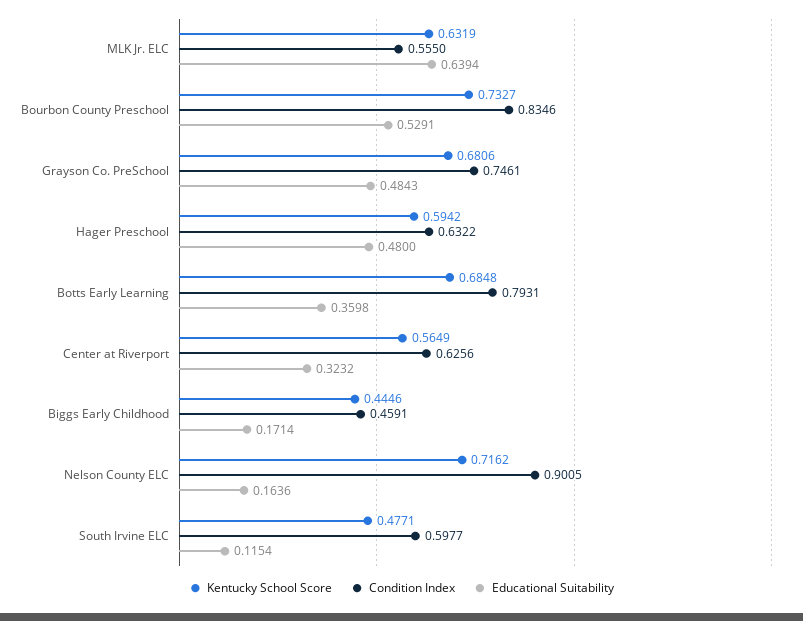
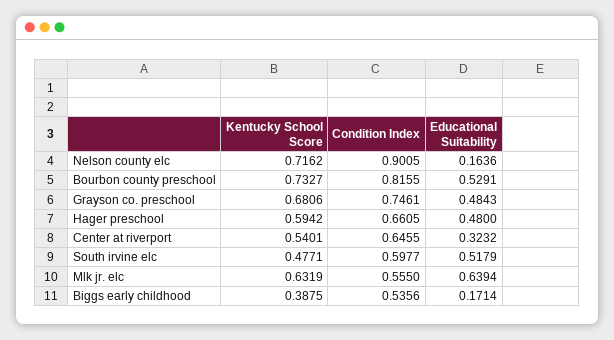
  {
    "Kentucky School Score": {
      "MLK Jr. ELC": 0.6319,
      "Bourbon County Preschool": 0.7327,
      "Grayson Co. PreSchool": 0.6806,
      "Hager Preschool": 0.5942,
-     "Botts Early Learning": 0.6848,
-     "Center at Riverport": 0.5649,
+     "Center at Riverport": 0.5401,
-     "Biggs Early Childhood": 0.4446,
+     "Biggs Early Childhood": 0.3875,
      "Nelson County ELC": 0.7162,
      "South Irvine ELC": 0.4771
    },
    "Condition Index": {
      "MLK Jr. ELC": 0.555,
-     "Bourbon County Preschool": 0.8346,
+     "Bourbon County Preschool": 0.8155,
      "Grayson Co. PreSchool": 0.7461,
-     "Hager Preschool": 0.6322,
+     "Hager Preschool": 0.6605,
-     "Botts Early Learning": 0.7931,
-     "Center at Riverport": 0.6256,
+     "Center at Riverport": 0.6455,
-     "Biggs Early Childhood": 0.4591,
+     "Biggs Early Childhood": 0.5356,
      "Nelson County ELC": 0.9005,
      "South Irvine ELC": 0.5977
    },
    "Educational Suitability": {
      "MLK Jr. ELC": 0.6394,
      "Bourbon County Preschool": 0.5291,
      "Grayson Co. PreSchool": 0.4843,
      "Hager Preschool": 0.48,
-     "Botts Early Learning": 0.3598,
      "Center at Riverport": 0.3232,
      "Biggs Early Childhood": 0.1714,
      "Nelson County ELC": 0.1636,
-     "South Irvine ELC": 0.1154
+     "South Irvine ELC": 0.5179
    }
  }

